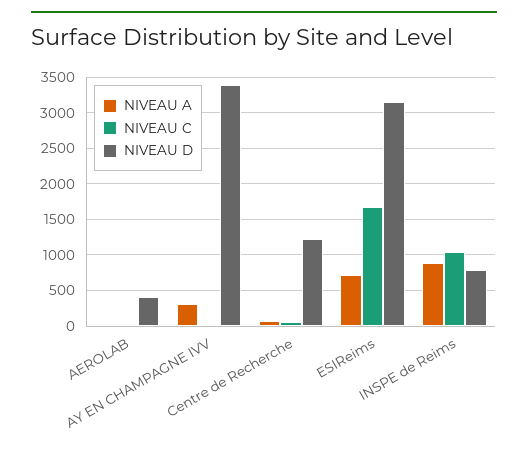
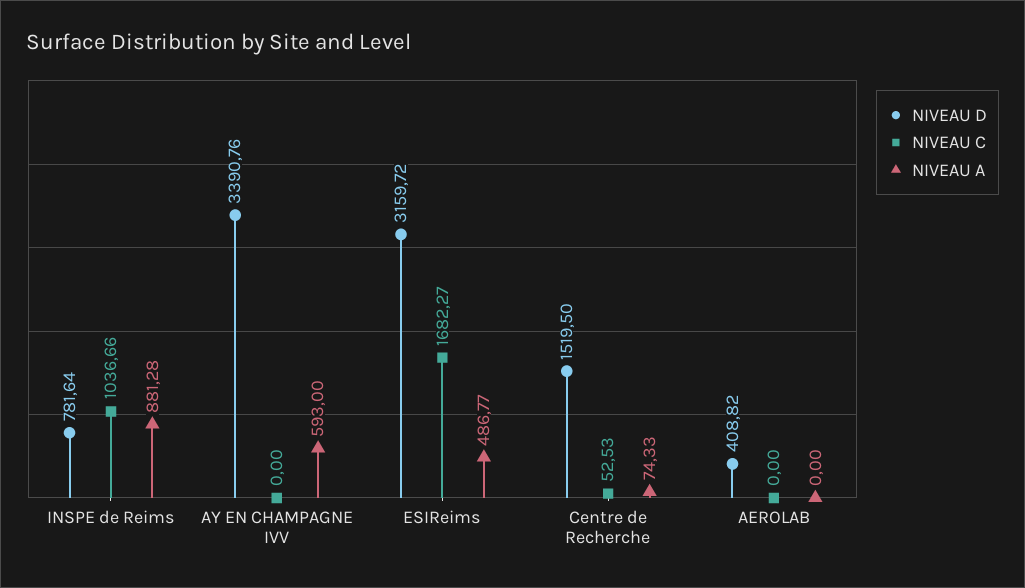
  {
    "NIVEAU A": {
      "AEROLAB": 0,
-     "AY EN CHAMPAGNE IVV": 300,
+     "AY EN CHAMPAGNE IVV": 593,
      "Centre de Recherche": 74.33,
-     "ESIReims": 700,
+     "ESIReims": 486.77,
      "INSPE de Reims": 881.28
    },
    "NIVEAU C": {
      "AEROLAB": 0,
      "AY EN CHAMPAGNE IVV": 0,
      "Centre de Recherche": 52.53,
      "ESIReims": 1682.27,
      "INSPE de Reims": 1036.66
    },
    "NIVEAU D": {
      "AEROLAB": 408.82,
      "AY EN CHAMPAGNE IVV": 3390.76,
-     "Centre de Recherche": 1200,
+     "Centre de Recherche": 1519.5,
      "ESIReims": 3159.72,
      "INSPE de Reims": 781.64
    }
  }

